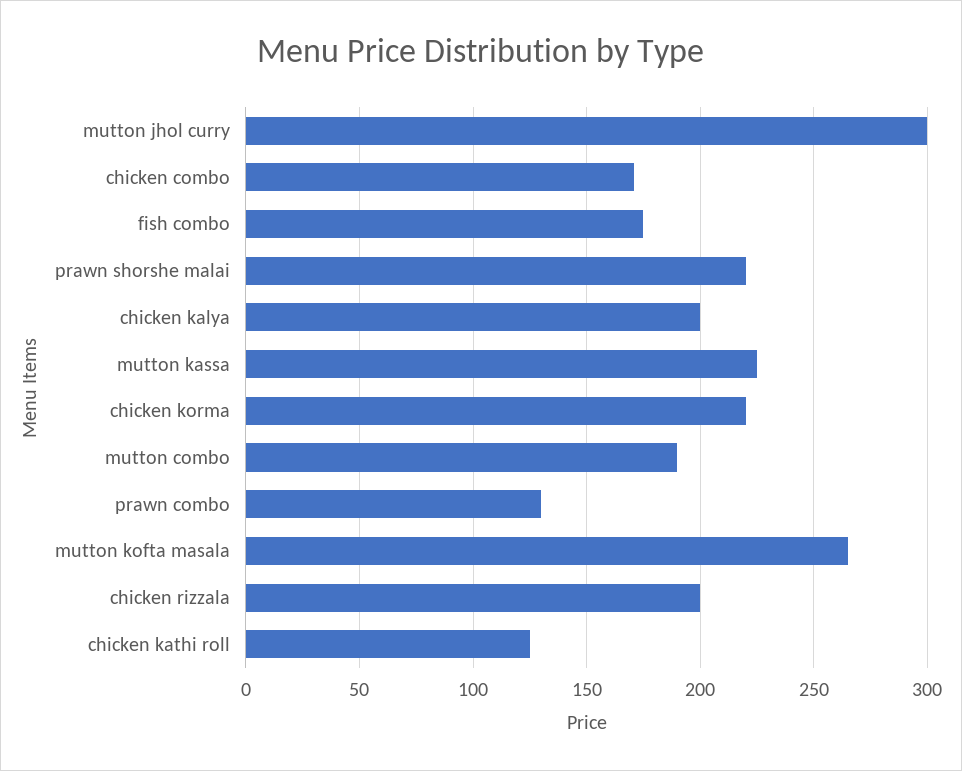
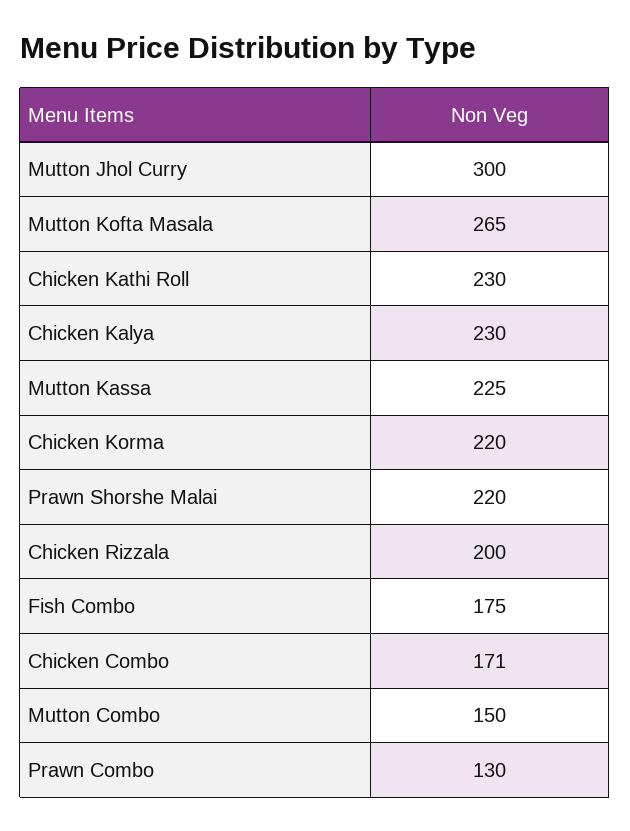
  {
    "mutton jhol curry": 300,
    "chicken combo": 171,
    "fish combo": 175,
    "prawn shorshe malai": 220,
-   "chicken kalya": 200,
+   "chicken kalya": 230,
    "mutton kassa": 225,
    "chicken korma": 220,
-   "mutton combo": 190,
+   "mutton combo": 150,
    "prawn combo": 130,
    "mutton kofta masala": 265,
    "chicken rizzala": 200,
-   "chicken kathi roll": 125
+   "chicken kathi roll": 230
  }

